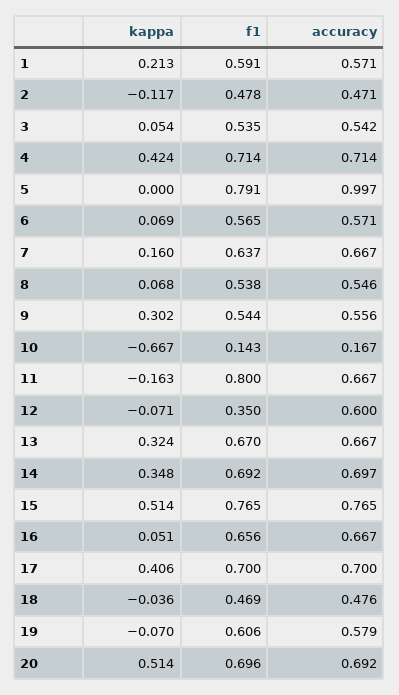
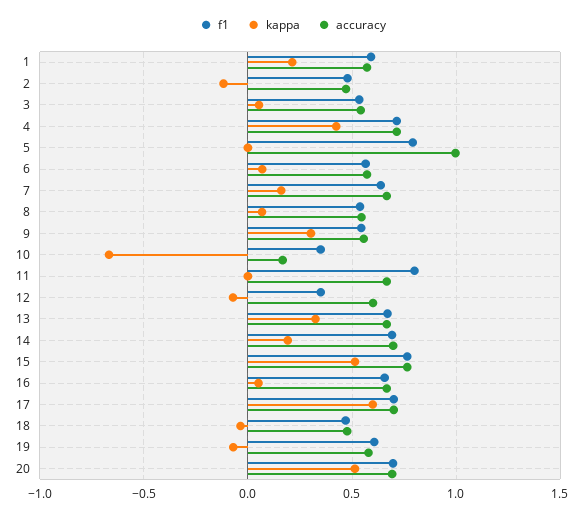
  {
    "kappa": {
      "1": 0.213,
      "2": -0.117,
      "3": 0.054,
      "4": 0.424,
      "5": 0,
      "6": 0.069,
      "7": 0.16,
      "8": 0.068,
      "9": 0.302,
      "10": -0.667,
-     "11": -0.163,
+     "11": 0,
      "12": -0.071,
      "13": 0.324,
-     "14": 0.348,
+     "14": 0.2,
      "15": 0.514,
      "16": 0.051,
-     "17": 0.406,
+     "17": 0.6,
      "18": -0.036,
      "19": -0.07,
      "20": 0.514
    },
    "f1": {
      "1": 0.591,
      "2": 0.478,
      "3": 0.535,
      "4": 0.714,
      "5": 0.791,
      "6": 0.565,
      "7": 0.637,
      "8": 0.538,
      "9": 0.544,
-     "10": 0.143,
+     "10": 0.35,
      "11": 0.8,
      "12": 0.35,
      "13": 0.67,
      "14": 0.692,
      "15": 0.765,
      "16": 0.656,
      "17": 0.7,
      "18": 0.469,
      "19": 0.606,
      "20": 0.696
    },
    "accuracy": {
      "1": 0.571,
      "2": 0.471,
      "3": 0.542,
      "4": 0.714,
      "5": 0.997,
      "6": 0.571,
      "7": 0.667,
      "8": 0.546,
      "9": 0.556,
      "10": 0.167,
      "11": 0.667,
      "12": 0.6,
      "13": 0.667,
      "14": 0.697,
      "15": 0.765,
      "16": 0.667,
      "17": 0.7,
      "18": 0.476,
      "19": 0.579,
      "20": 0.692
    }
  }

